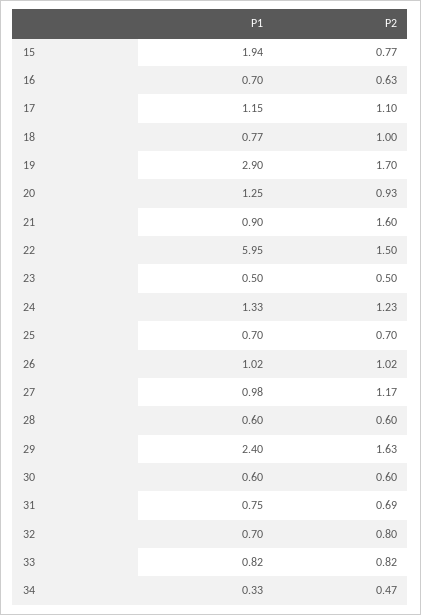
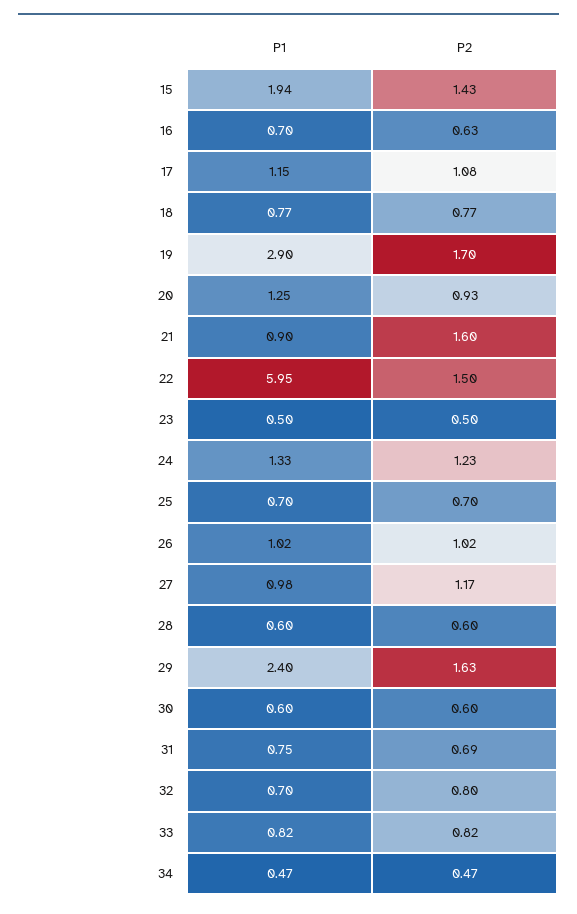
  {
    "P1": {
      "15": 1.94,
      "16": 0.7,
      "17": 1.15,
      "18": 0.77,
      "19": 2.9,
      "20": 1.25,
      "21": 0.9,
      "22": 5.95,
      "23": 0.5,
      "24": 1.33,
      "25": 0.7,
      "26": 1.02,
      "27": 0.98,
      "28": 0.6,
      "29": 2.4,
      "30": 0.6,
      "31": 0.75,
      "32": 0.7,
      "33": 0.82,
-     "34": 0.33
+     "34": 0.47
    },
    "P2": {
-     "15": 0.77,
+     "15": 1.43,
      "16": 0.63,
-     "17": 1.1,
+     "17": 1.08,
-     "18": 1,
+     "18": 0.77,
      "19": 1.7,
      "20": 0.93,
      "21": 1.6,
      "22": 1.5,
      "23": 0.5,
      "24": 1.23,
      "25": 0.7,
      "26": 1.02,
      "27": 1.17,
      "28": 0.6,
      "29": 1.63,
      "30": 0.6,
      "31": 0.69,
      "32": 0.8,
      "33": 0.82,
      "34": 0.47
    }
  }

